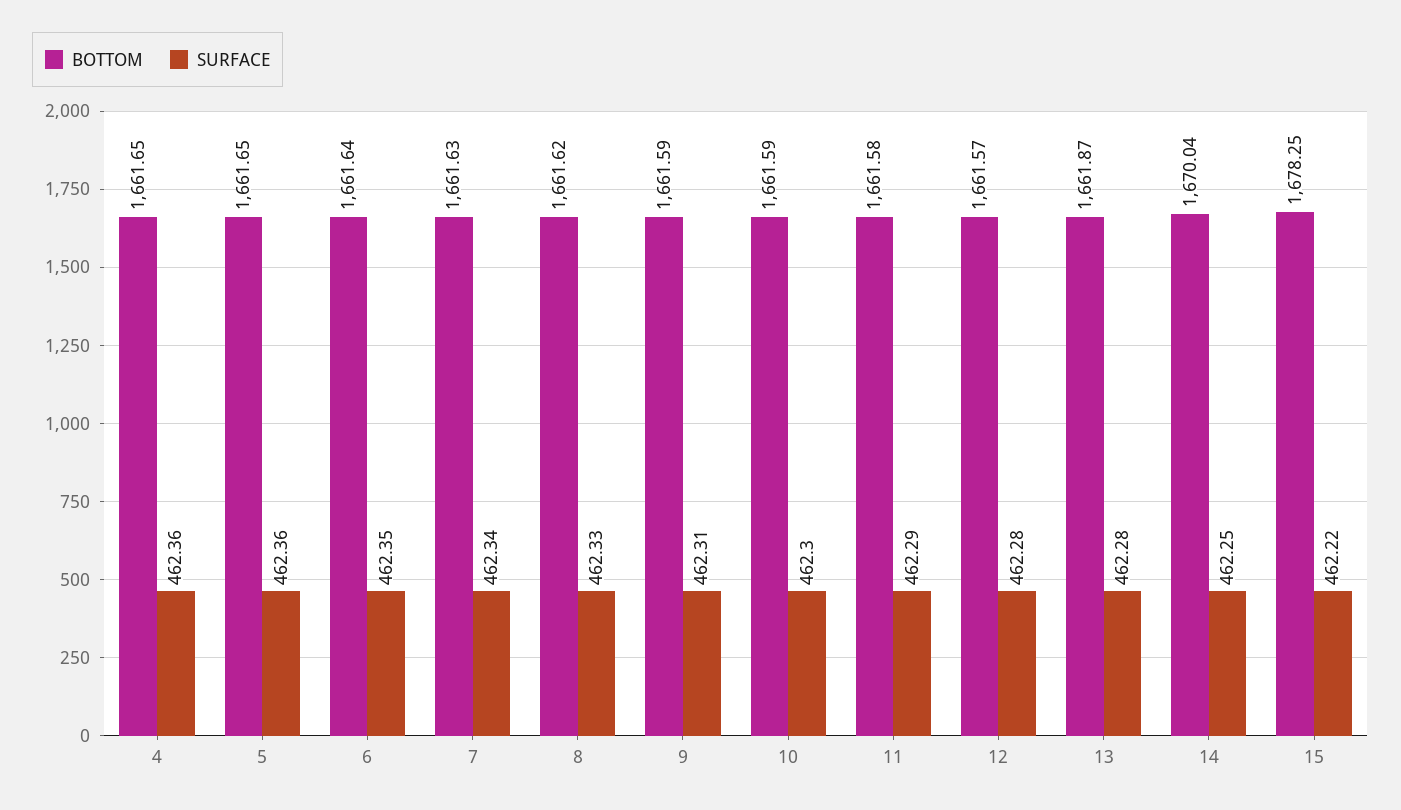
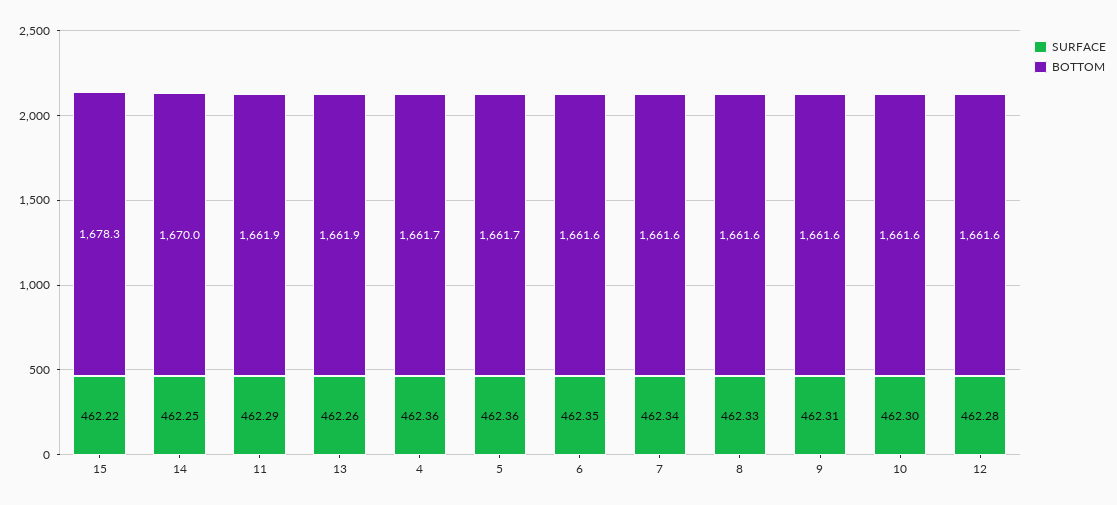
  {
    "BOTTOM": {
      "4": 1661.65,
      "5": 1661.65,
      "6": 1661.64,
      "7": 1661.63,
      "8": 1661.62,
      "9": 1661.59,
      "10": 1661.59,
-     "11": 1661.58,
+     "11": 1661.9,
      "12": 1661.57,
      "13": 1661.87,
      "14": 1670.04,
      "15": 1678.25
    },
    "SURFACE": {
      "4": 462.36,
      "5": 462.36,
      "6": 462.35,
      "7": 462.34,
      "8": 462.33,
      "9": 462.31,
      "10": 462.3,
      "11": 462.29,
      "12": 462.28,
-     "13": 462.28,
+     "13": 462.26,
      "14": 462.25,
      "15": 462.22
    }
  }

